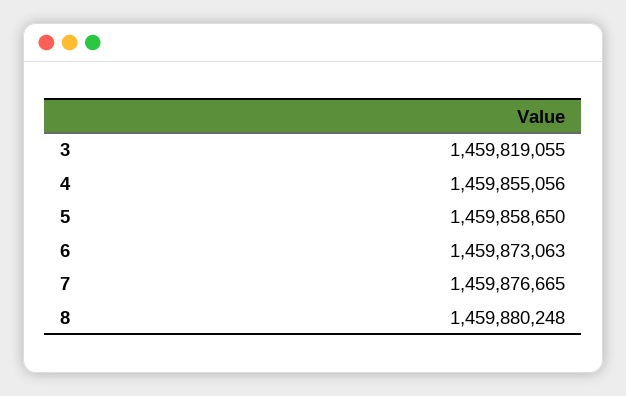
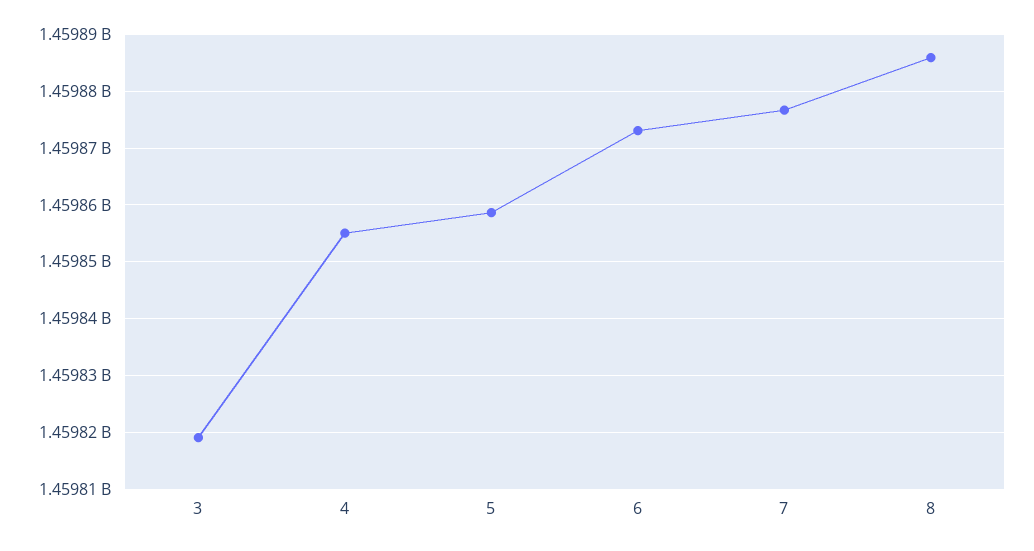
  {
    "3": 1459819055,
    "4": 1459855056,
    "5": 1459858650,
    "6": 1459873063,
    "7": 1459876665,
-   "8": 1459880248
+   "8": 1459886000
  }

